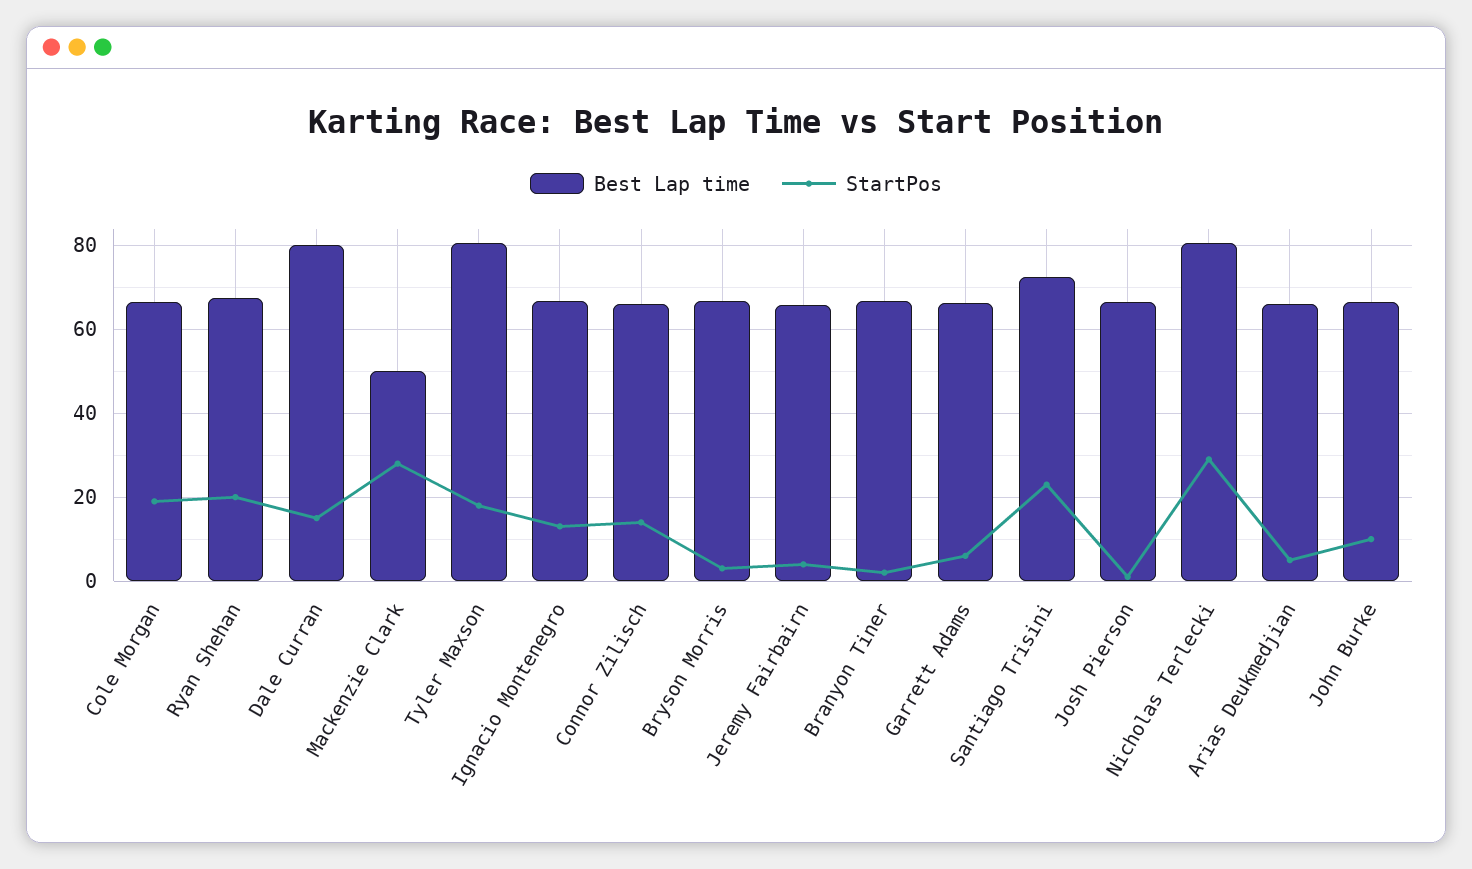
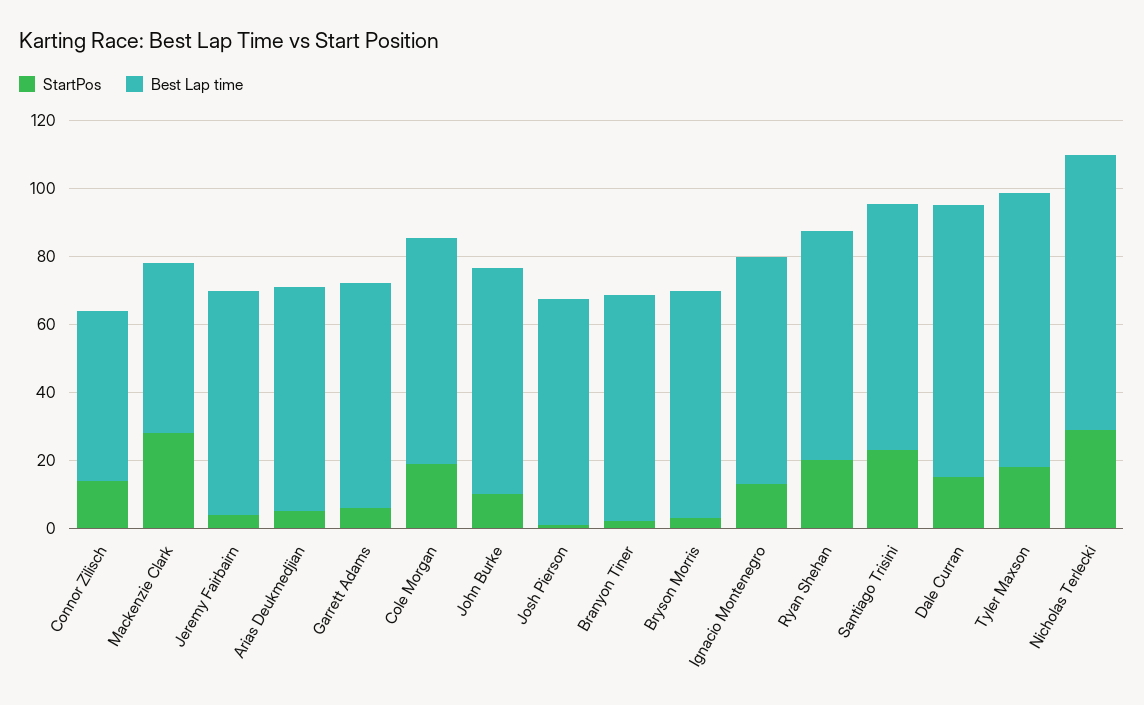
  {
    "Best Lap time": {
      "Cole Morgan": 66,
      "Ryan Shehan": 68,
      "Dale Curran": 80,
      "Mackenzie Clark": 50,
      "Tyler Maxson": 80,
      "Ignacio Montenegro": 66,
-     "Connor Zilisch": 66,
+     "Connor Zilisch": 50,
      "Bryson Morris": 66,
      "Jeremy Fairbairn": 66,
      "Branyon Tiner": 66,
      "Garrett Adams": 66,
      "Santiago Trisini": 72,
      "Josh Pierson": 66,
      "Nicholas Terlecki": 80,
      "Arias Deukmedjian": 66,
      "John Burke": 66
    },
    "StartPos": {
      "Cole Morgan": 20,
      "Ryan Shehan": 20,
      "Dale Curran": 16,
      "Mackenzie Clark": 28,
      "Tyler Maxson": 18,
      "Ignacio Montenegro": 14,
      "Connor Zilisch": 14,
      "Bryson Morris": 4,
      "Jeremy Fairbairn": 4,
      "Branyon Tiner": 2,
      "Garrett Adams": 6,
      "Santiago Trisini": 24,
      "Josh Pierson": 2,
      "Nicholas Terlecki": 30,
      "Arias Deukmedjian": 6,
      "John Burke": 10
    }
  }

